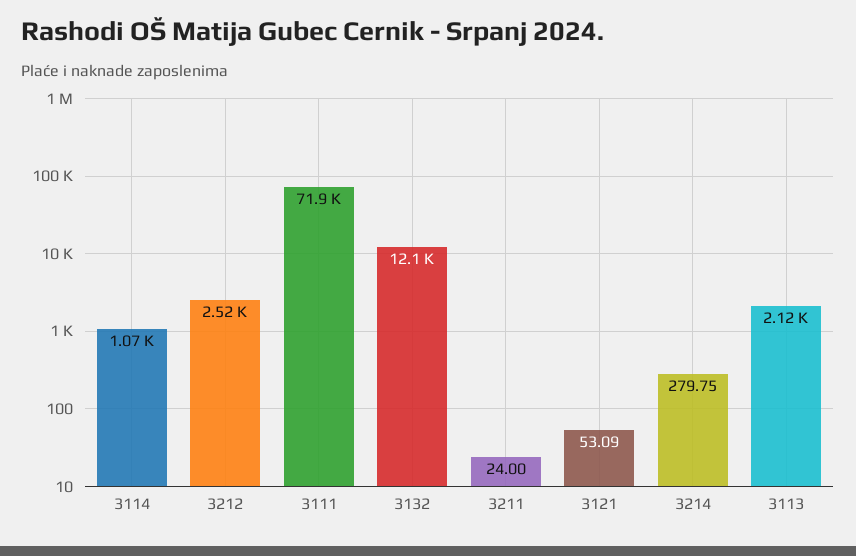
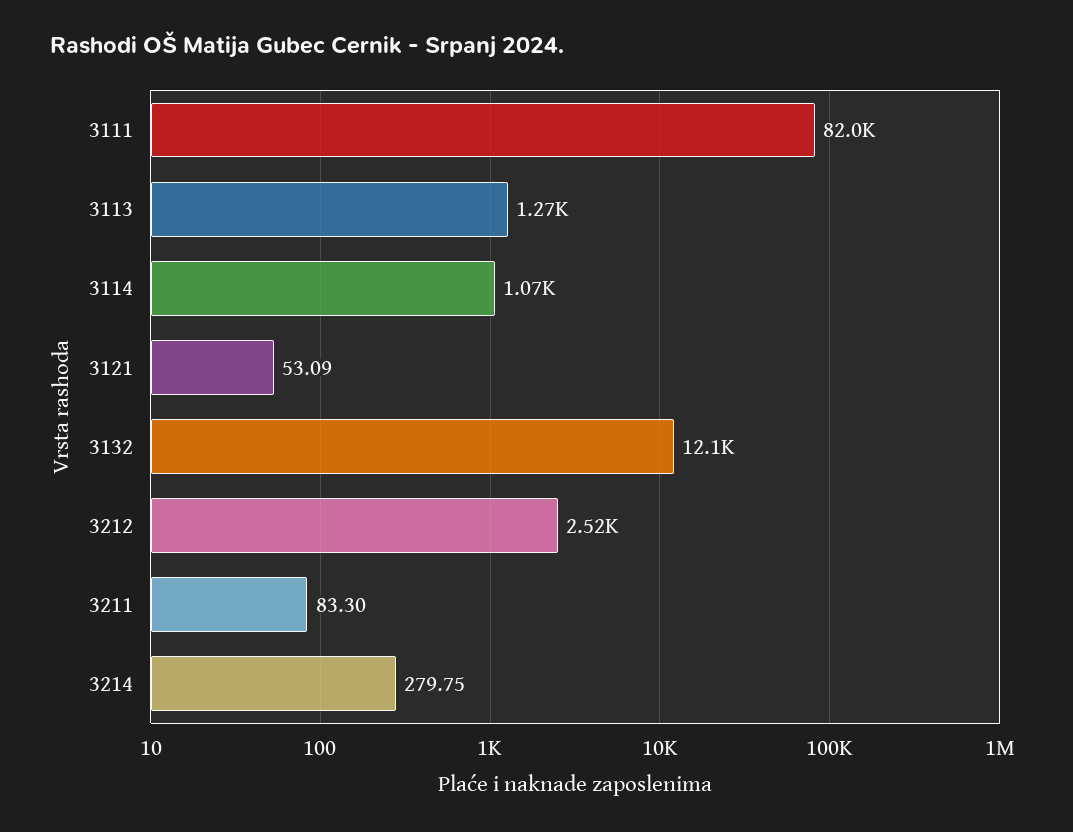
  {
    "3114": 1070,
    "3212": 2520,
-   "3111": 71900,
+   "3111": 82000,
    "3132": 12100,
-   "3211": 24,
+   "3211": 83.3,
    "3121": 53.09,
    "3214": 279.75,
-   "3113": 2120
+   "3113": 1270
  }

